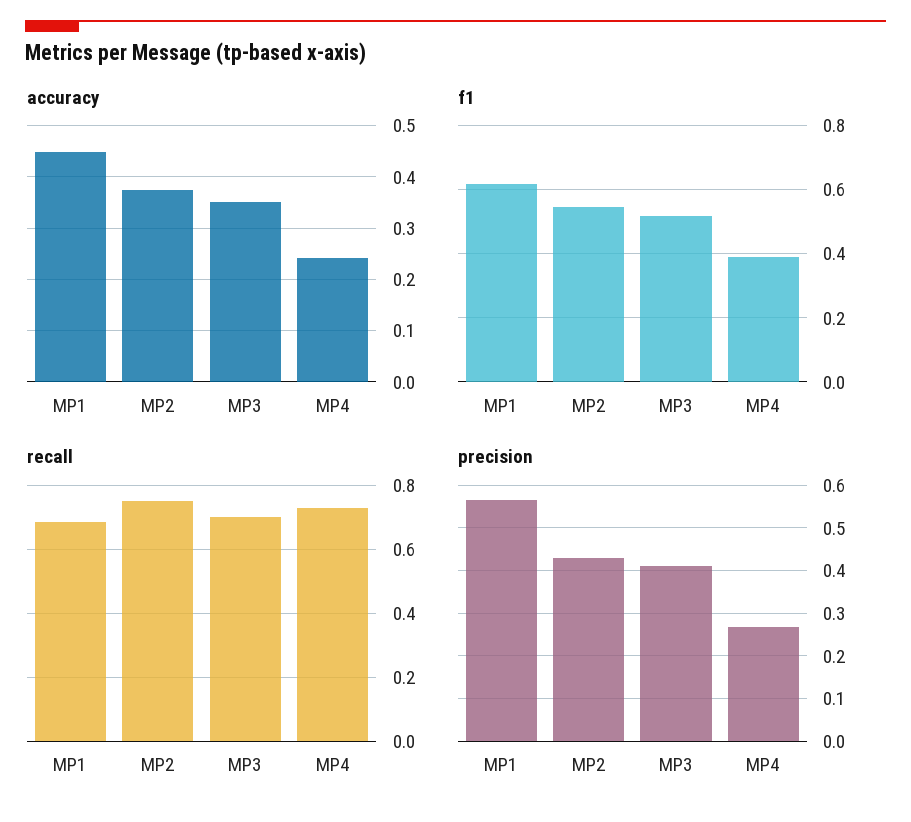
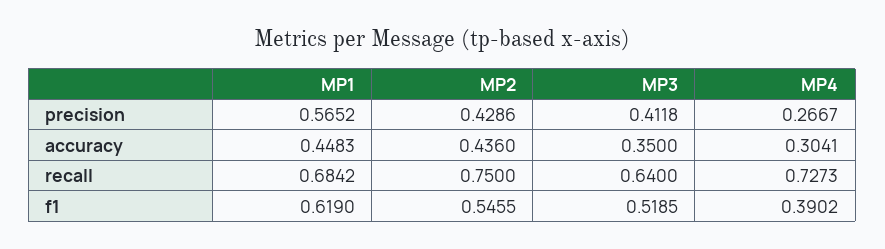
  {
    "accuracy": {
      "MP1": 0.4483,
-     "MP2": 0.38,
+     "MP2": 0.436,
      "MP3": 0.35,
-     "MP4": 0.24
+     "MP4": 0.3041
    },
    "f1": {
      "MP1": 0.619,
      "MP2": 0.5455,
      "MP3": 0.5185,
      "MP4": 0.3902
    },
    "recall": {
      "MP1": 0.6842,
      "MP2": 0.75,
-     "MP3": 0.7,
+     "MP3": 0.64,
      "MP4": 0.7273
    },
    "precision": {
      "MP1": 0.5652,
      "MP2": 0.4286,
      "MP3": 0.4118,
      "MP4": 0.2667
    }
  }

